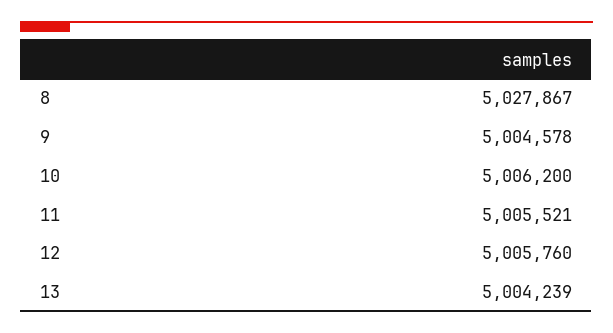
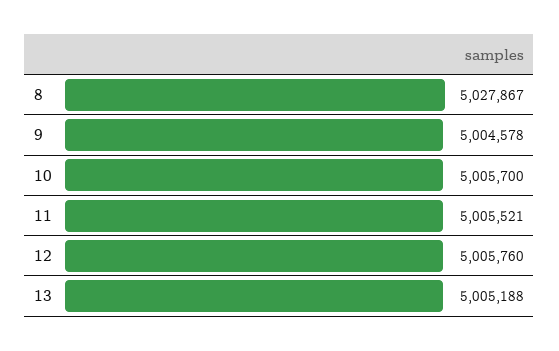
  {
    "8": 5027867,
    "9": 5004578,
-   "10": 5006200,
+   "10": 5005700,
    "11": 5005521,
    "12": 5005760,
-   "13": 5004239
+   "13": 5005188
  }

